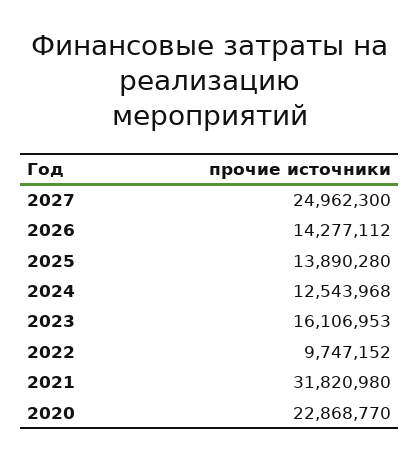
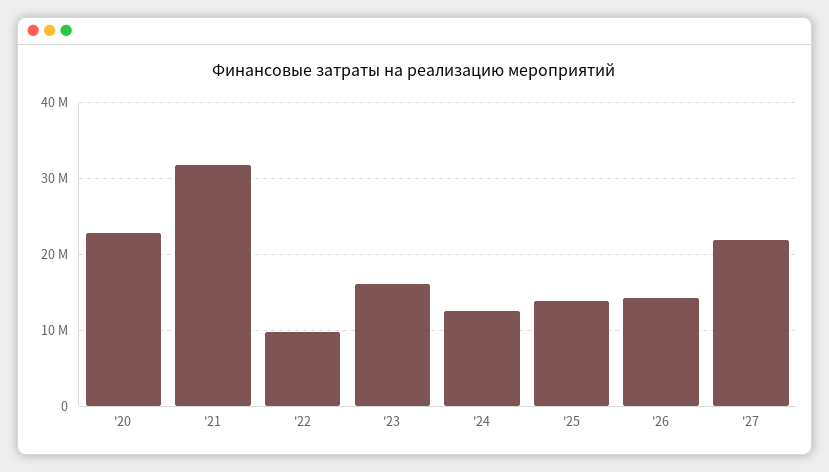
  {
-   "2027": 24962300,
+   "2027": 22000000,
    "2026": 14277112,
    "2025": 13890280,
    "2024": 12543968,
    "2023": 16106953,
    "2022": 9747152,
    "2021": 31820980,
    "2020": 22868770
  }

